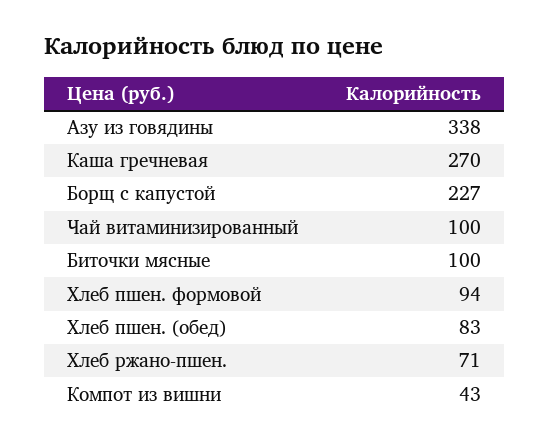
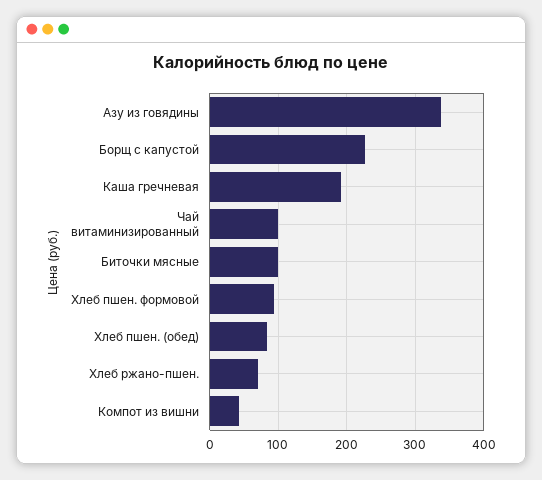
  {
    "Азу из говядины": 338,
-   "Каша гречневая": 270,
+   "Каша гречневая": 190,
    "Борщ с капустой": 227,
    "Чай витаминизированный": 100,
    "Биточки мясные": 100,
    "Хлеб пшен. формовой": 94,
    "Хлеб пшен. (обед)": 83,
    "Хлеб ржано-пшен.": 71,
    "Компот из вишни": 43
  }

